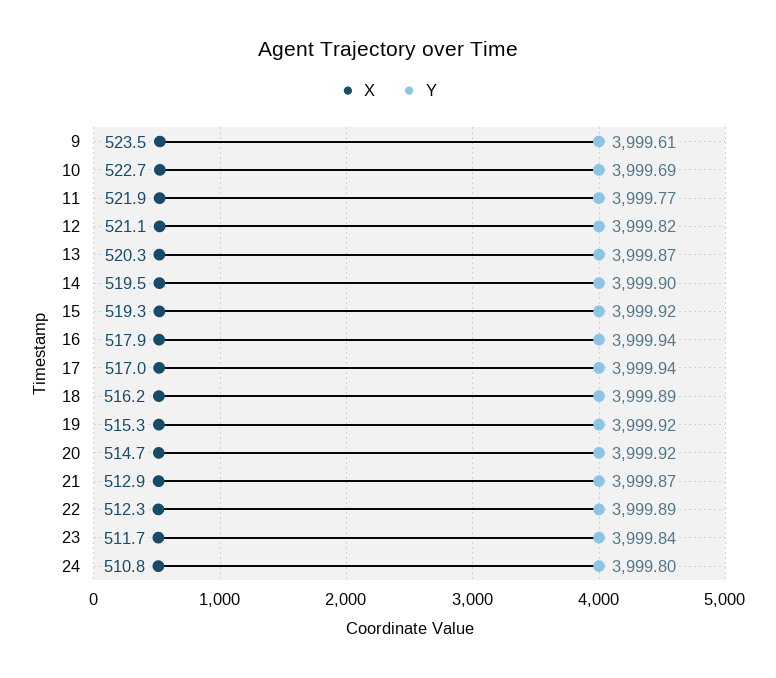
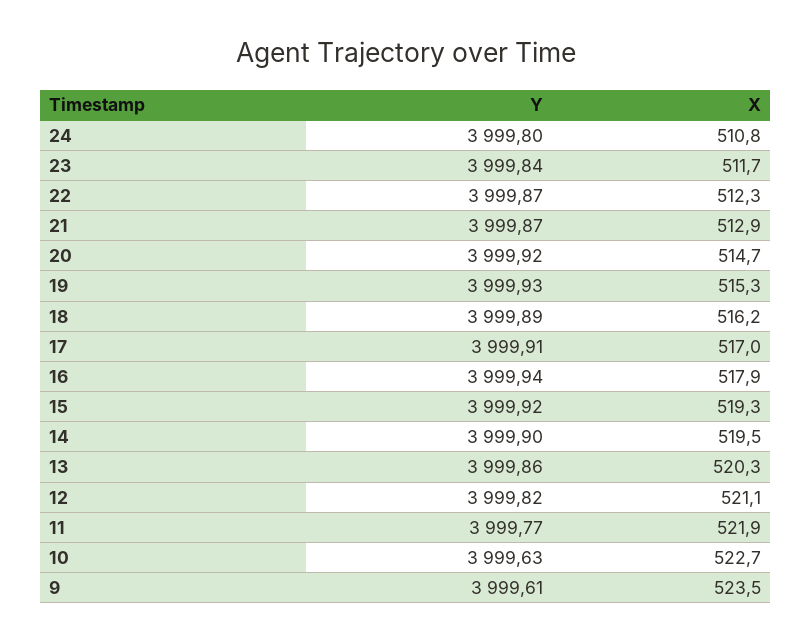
  {
    "X": {
      "9": 523.5,
      "10": 522.7,
      "11": 521.9,
      "12": 521.1,
      "13": 520.3,
      "14": 519.5,
      "15": 519.3,
      "16": 517.9,
      "17": 517,
      "18": 516.2,
      "19": 515.3,
      "20": 514.7,
      "21": 512.9,
      "22": 512.3,
      "23": 511.7,
      "24": 510.8
    },
    "Y": {
      "9": 3999.61,
-     "10": 3999.69,
+     "10": 3999.63,
      "11": 3999.77,
      "12": 3999.82,
-     "13": 3999.87,
+     "13": 3999.86,
      "14": 3999.9,
      "15": 3999.92,
      "16": 3999.94,
-     "17": 3999.94,
+     "17": 3999.91,
      "18": 3999.89,
-     "19": 3999.92,
+     "19": 3999.93,
      "20": 3999.92,
      "21": 3999.87,
-     "22": 3999.89,
+     "22": 3999.87,
      "23": 3999.84,
      "24": 3999.8
    }
  }

